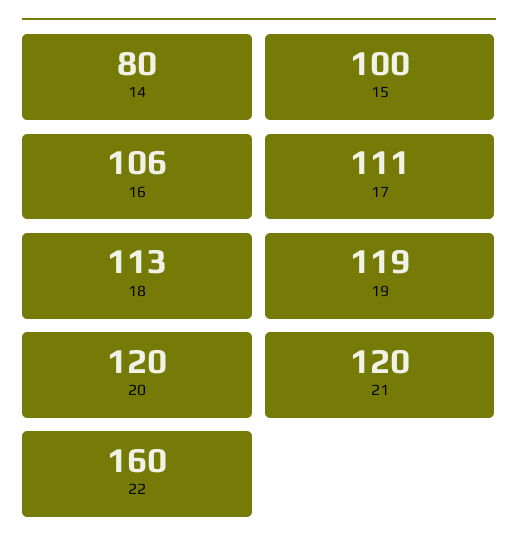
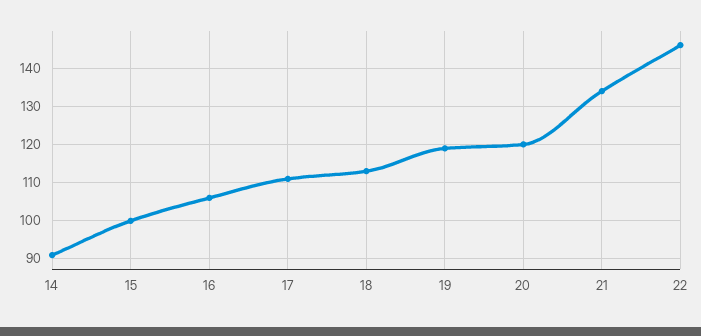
  {
-   "14": 80,
+   "14": 90,
    "15": 100,
    "16": 106,
    "17": 111,
    "18": 113,
    "19": 119,
    "20": 120,
-   "21": 120,
+   "21": 135,
-   "22": 160
+   "22": 145
  }

